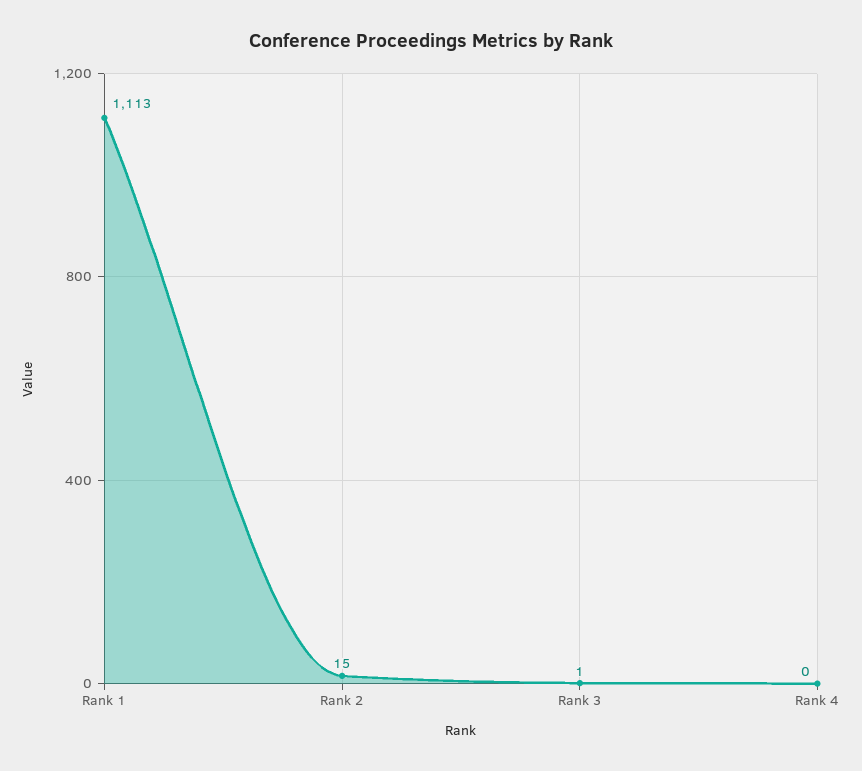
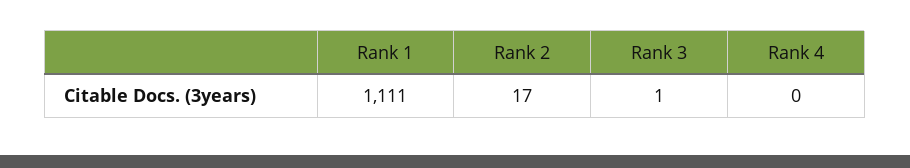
  {
-   "Rank 1": 1113,
+   "Rank 1": 1111,
-   "Rank 2": 15,
+   "Rank 2": 17,
    "Rank 3": 1,
    "Rank 4": 0
  }

